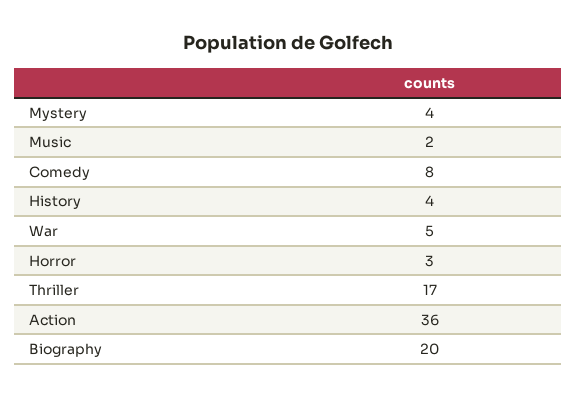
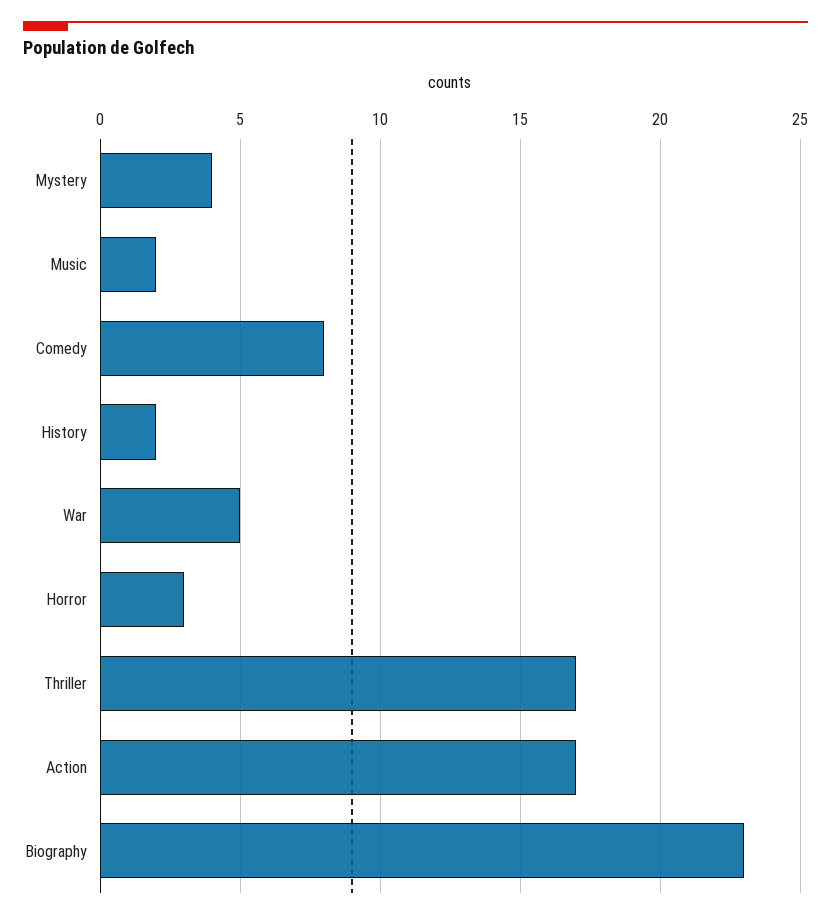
  {
    "Mystery": 4,
    "Music": 2,
    "Comedy": 8,
-   "History": 4,
+   "History": 2,
    "War": 5,
    "Horror": 3,
    "Thriller": 17,
-   "Action": 36,
+   "Action": 17,
-   "Biography": 20
+   "Biography": 23
  }

